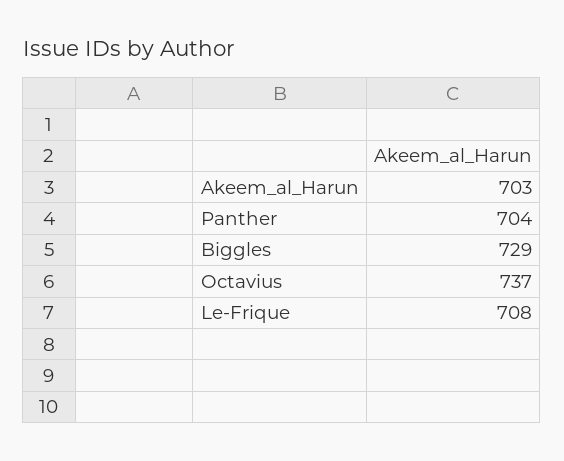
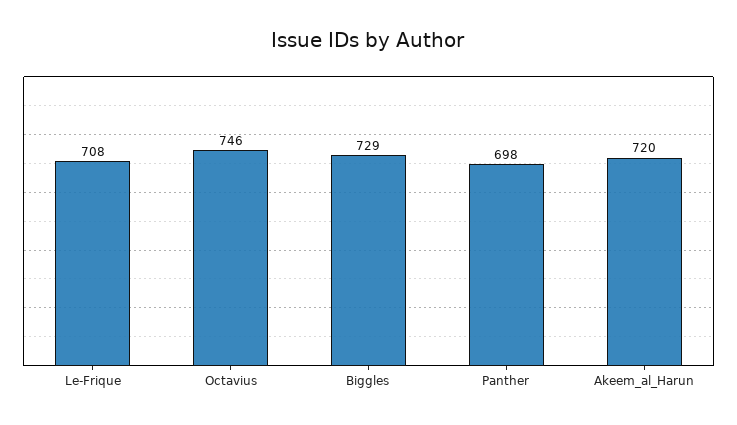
  {
-   "Akeem_al_Harun": 703,
+   "Akeem_al_Harun": 720,
-   "Panther": 704,
+   "Panther": 698,
    "Biggles": 729,
-   "Octavius": 737,
+   "Octavius": 746,
    "Le-Frique": 708
  }

